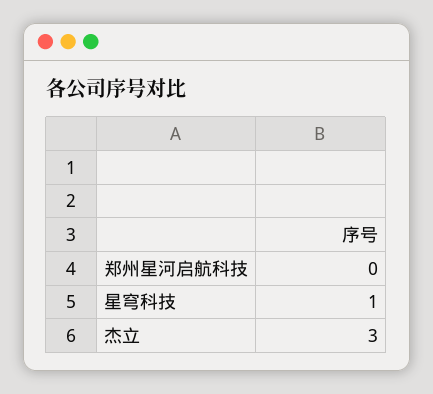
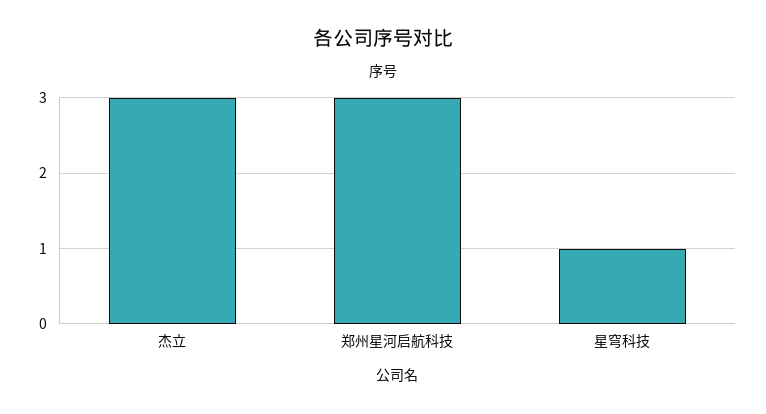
  {
-   "郑州星河启航科技": 0,
+   "郑州星河启航科技": 3,
    "星穹科技": 1,
    "杰立": 3
  }

